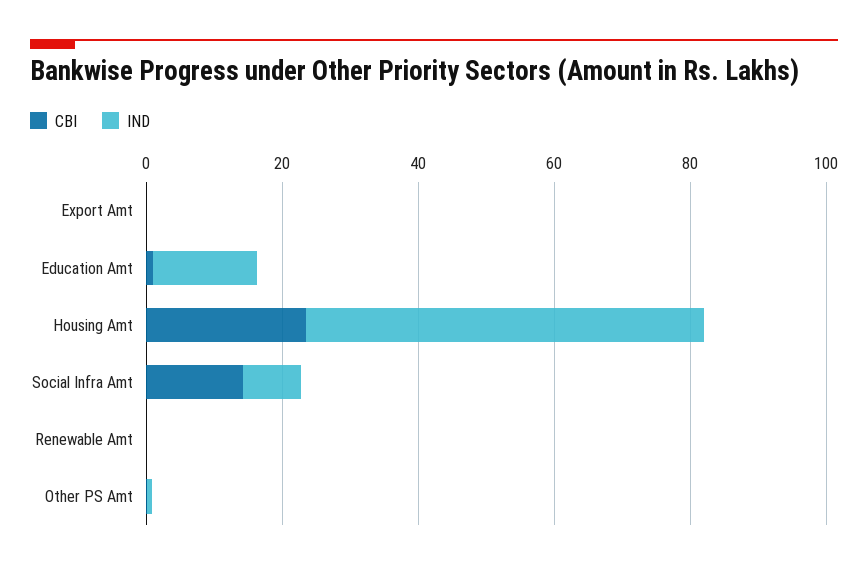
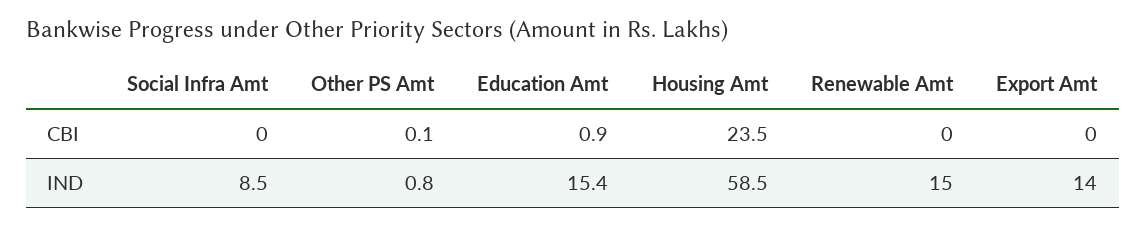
  {
    "CBI": {
      "Export Amt": 0,
      "Education Amt": 0.9,
      "Housing Amt": 23.5,
-     "Social Infra Amt": 15,
+     "Social Infra Amt": 0,
      "Renewable Amt": 0,
      "Other PS Amt": 0.1
    },
    "IND": {
-     "Export Amt": 0,
+     "Export Amt": 14,
      "Education Amt": 15.4,
      "Housing Amt": 58.5,
      "Social Infra Amt": 8.5,
-     "Renewable Amt": 0,
+     "Renewable Amt": 15,
      "Other PS Amt": 0.8
    }
  }

